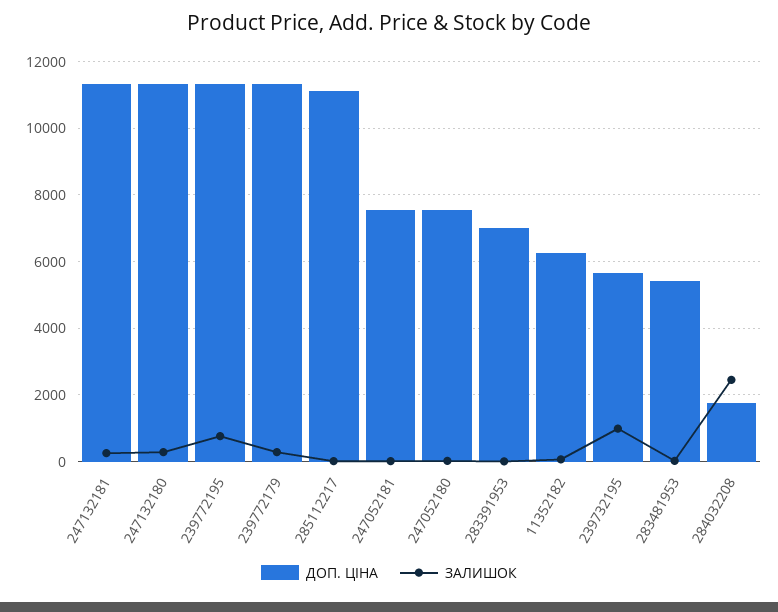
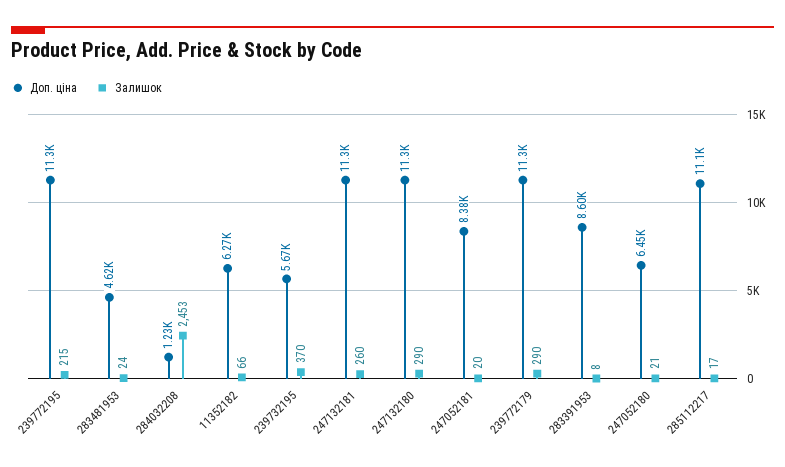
  {
    "ДОП. ЦІНА": {
      "247132181": 11300,
      "247132180": 11300,
      "239772195": 11300,
      "239772179": 11300,
      "285112217": 11100,
-     "247052181": 7600,
+     "247052181": 8380,
-     "247052180": 7600,
+     "247052180": 6450,
-     "283391953": 7000,
+     "283391953": 8600,
      "11352182": 6270,
      "239732195": 5670,
-     "283481953": 5400,
+     "283481953": 4620,
-     "284032208": 1800
+     "284032208": 1230
    },
    "ЗАЛИШОК": {
      "247132181": 260,
      "247132180": 290,
-     "239772195": 800,
+     "239772195": 215,
      "239772179": 290,
      "285112217": 17,
      "247052181": 20,
      "247052180": 21,
      "283391953": 8,
      "11352182": 66,
-     "239732195": 1000,
+     "239732195": 370,
      "283481953": 24,
      "284032208": 2453
    }
  }

